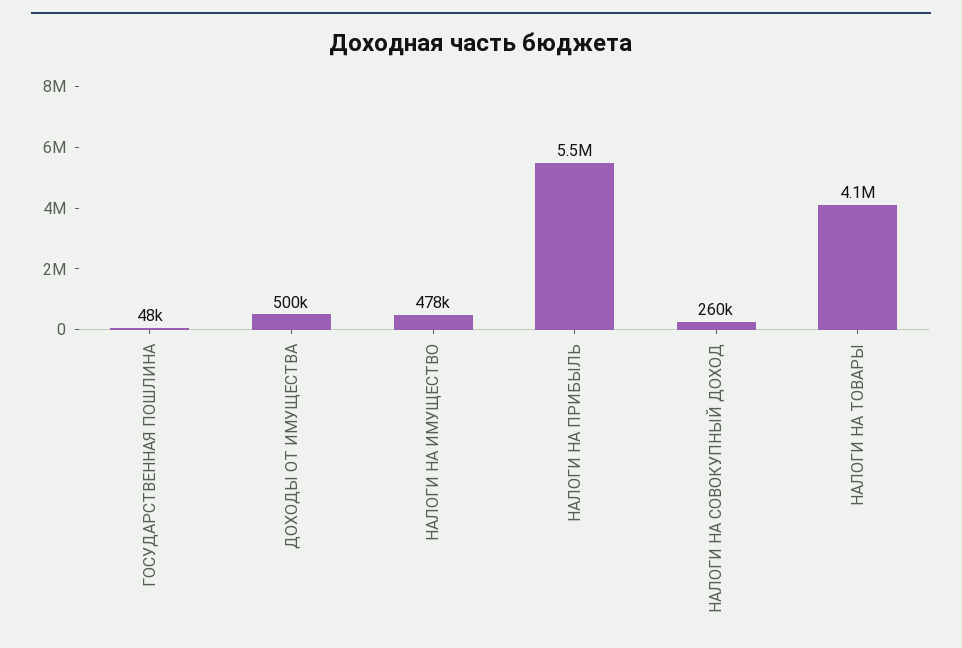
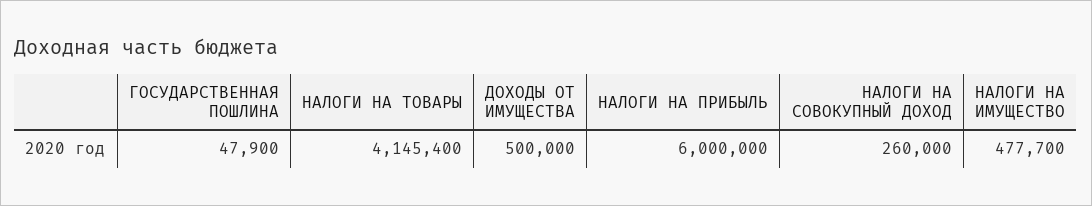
  {
    "ГОСУДАРСТВЕННАЯ ПОШЛИНА": 47900,
    "ДОХОДЫ ОТ ИМУЩЕСТВА": 500000,
    "НАЛОГИ НА ИМУЩЕСТВО": 477700,
-   "НАЛОГИ НА ПРИБЫЛЬ": 5500000,
+   "НАЛОГИ НА ПРИБЫЛЬ": 6000000,
    "НАЛОГИ НА СОВОКУПНЫЙ ДОХОД": 260000,
    "НАЛОГИ НА ТОВАРЫ": 4145400
  }

